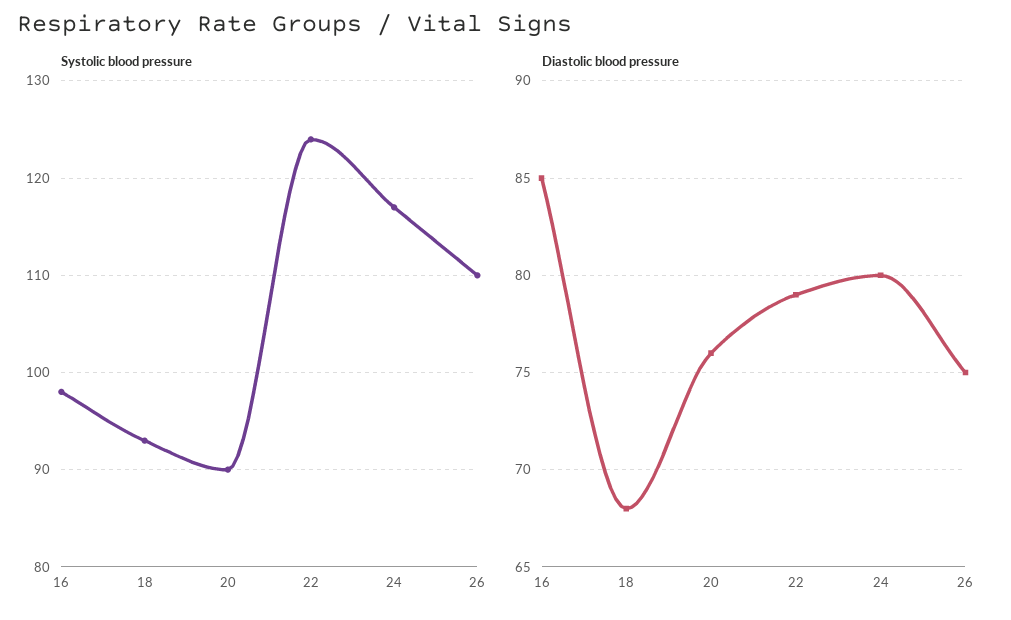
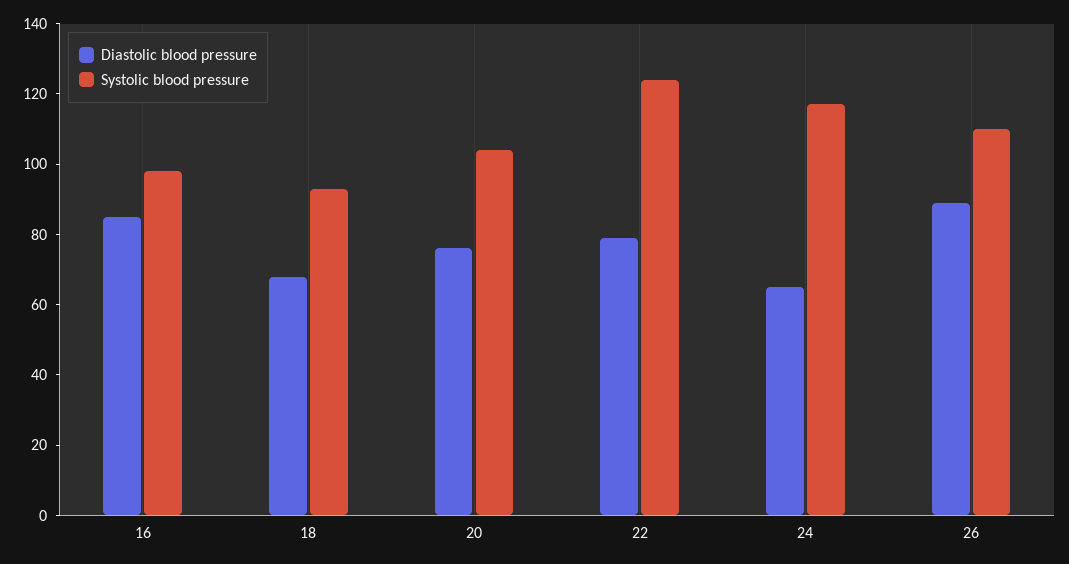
  {
    "Systolic blood pressure": {
      "16": 98,
      "18": 93,
-     "20": 90,
+     "20": 105,
      "22": 124,
      "24": 117,
      "26": 110
    },
    "Diastolic blood pressure": {
      "16": 85,
      "18": 68,
      "20": 76,
      "22": 79,
-     "24": 80,
+     "24": 65,
-     "26": 75
+     "26": 90
    }
  }

